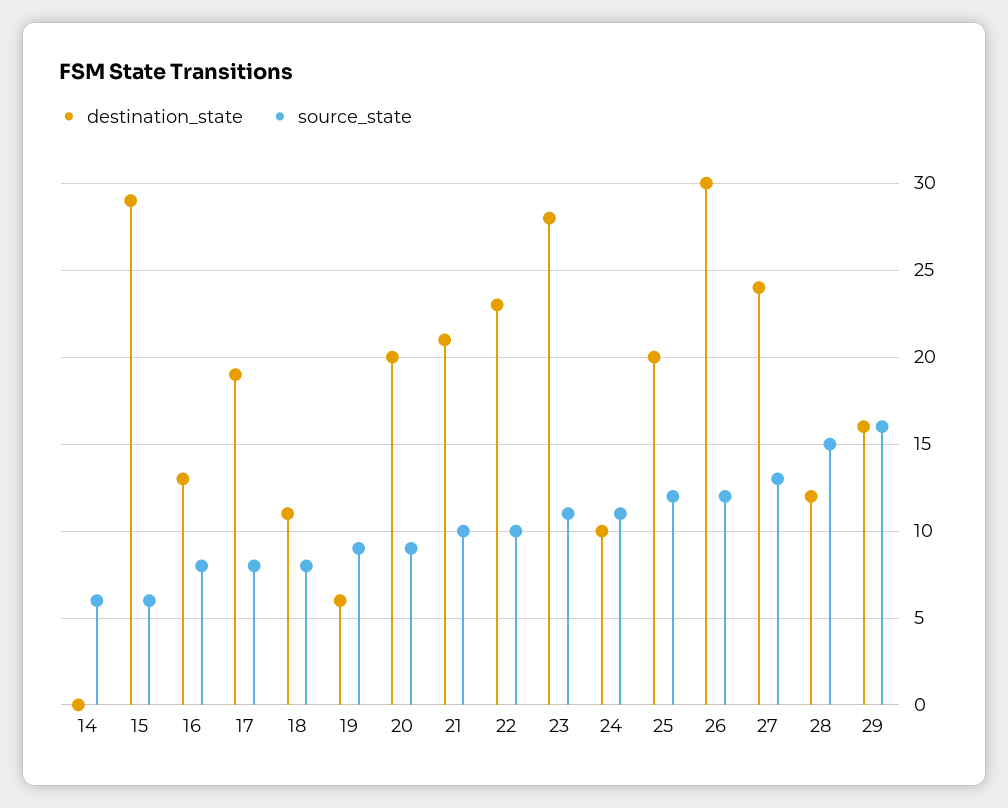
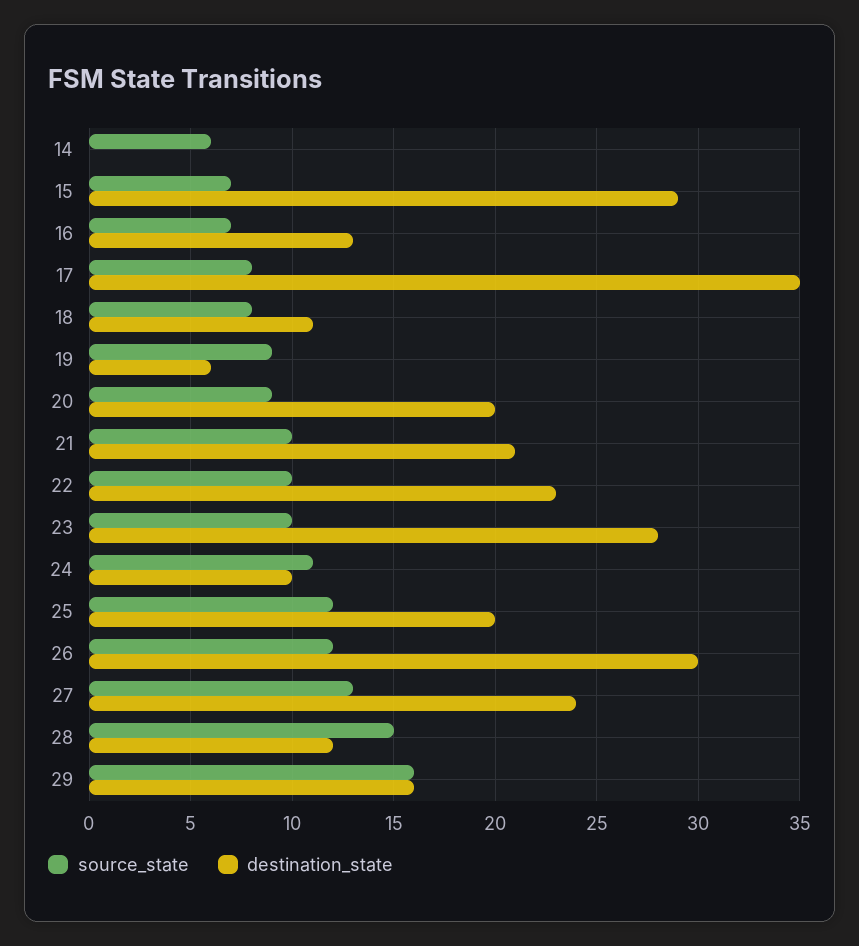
  {
    "destination_state": {
      "14": 0,
      "15": 29,
      "16": 13,
-     "17": 19,
+     "17": 35,
      "18": 11,
      "19": 6,
      "20": 20,
      "21": 21,
      "22": 23,
      "23": 28,
      "24": 10,
      "25": 20,
      "26": 30,
      "27": 24,
      "28": 12,
      "29": 16
    },
    "source_state": {
      "14": 6,
-     "15": 6,
+     "15": 7,
-     "16": 8,
+     "16": 7,
      "17": 8,
      "18": 8,
      "19": 9,
      "20": 9,
      "21": 10,
      "22": 10,
-     "23": 11,
+     "23": 10,
      "24": 11,
      "25": 12,
      "26": 12,
      "27": 13,
      "28": 15,
      "29": 16
    }
  }

